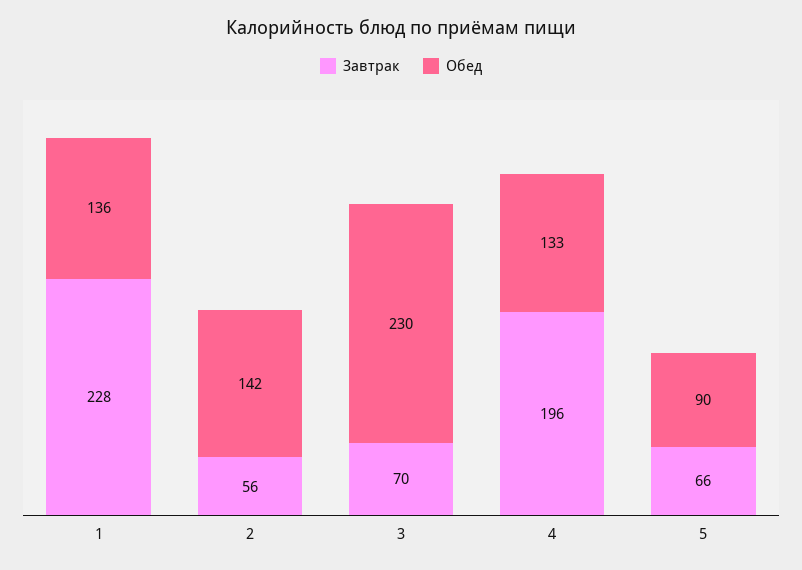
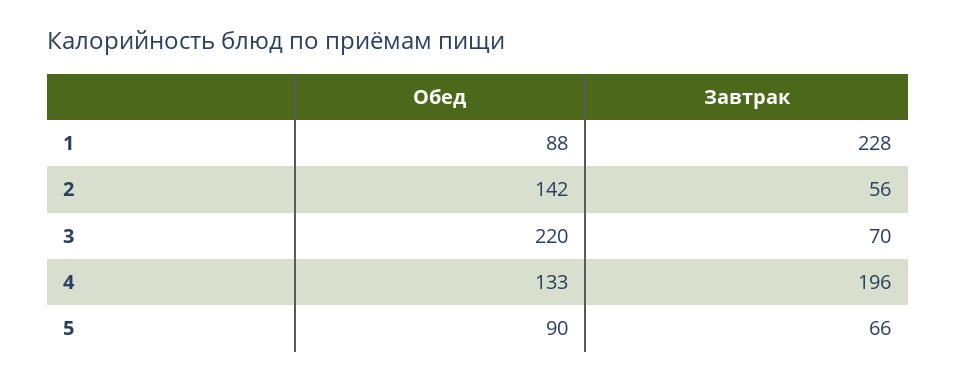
  {
    "Завтрак": {
      "1": 228,
      "2": 56,
      "3": 70,
      "4": 196,
      "5": 66
    },
    "Обед": {
-     "1": 136,
+     "1": 88,
      "2": 142,
-     "3": 230,
+     "3": 220,
      "4": 133,
      "5": 90
    }
  }

